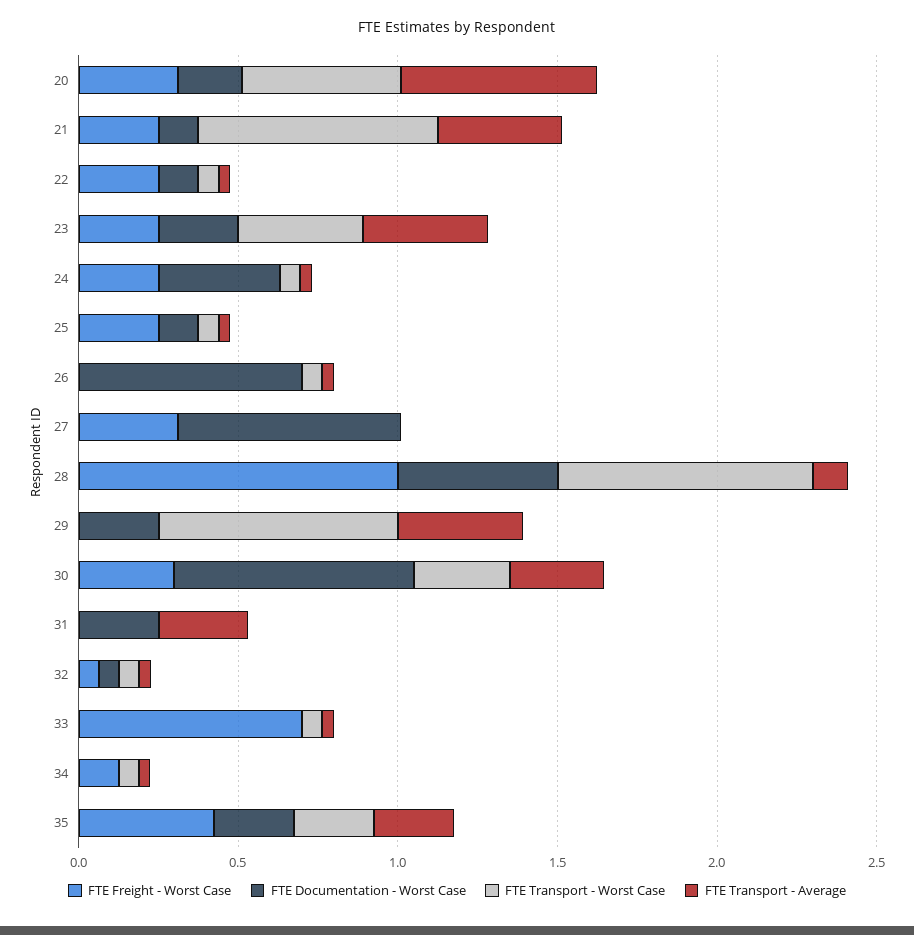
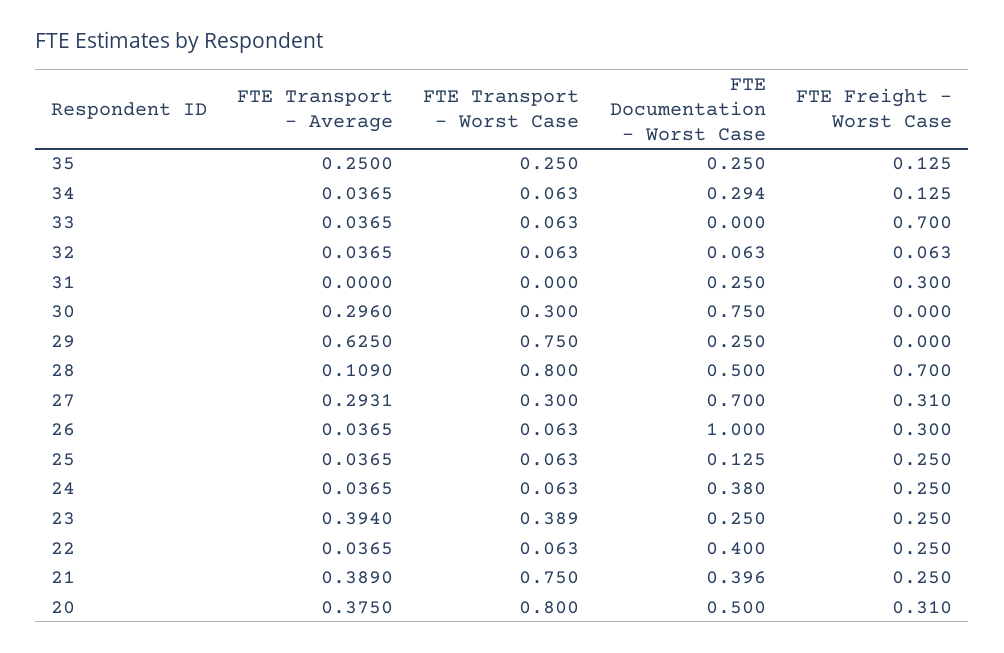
  {
    "FTE Freight - Worst Case": {
      "20": 0.31,
      "21": 0.25,
      "22": 0.25,
      "23": 0.25,
      "24": 0.25,
      "25": 0.25,
-     "26": 0,
+     "26": 0.3,
      "27": 0.31,
-     "28": 1,
+     "28": 0.7,
      "29": 0,
-     "30": 0.3,
+     "30": 0,
-     "31": 0,
+     "31": 0.3,
      "32": 0.063,
      "33": 0.7,
      "34": 0.125,
-     "35": 0.4
+     "35": 0.125
    },
    "FTE Documentation - Worst Case": {
-     "20": 0.2,
+     "20": 0.5,
-     "21": 0.1,
+     "21": 0.396,
-     "22": 0.1,
+     "22": 0.4,
      "23": 0.25,
      "24": 0.38,
      "25": 0.125,
-     "26": 0.7,
+     "26": 1,
      "27": 0.7,
      "28": 0.5,
      "29": 0.25,
      "30": 0.75,
      "31": 0.25,
      "32": 0.063,
      "33": 0,
-     "34": 0,
+     "34": 0.294,
      "35": 0.25
    },
    "FTE Transport - Worst Case": {
-     "20": 0.5,
+     "20": 0.8,
      "21": 0.75,
      "22": 0.063,
      "23": 0.389,
      "24": 0.063,
      "25": 0.063,
      "26": 0.063,
-     "27": 0,
+     "27": 0.3,
      "28": 0.8,
      "29": 0.75,
      "30": 0.3,
      "31": 0,
      "32": 0.063,
      "33": 0.063,
      "34": 0.063,
      "35": 0.25
    },
    "FTE Transport - Average": {
-     "20": 0.6,
+     "20": 0.375,
      "21": 0.389,
      "22": 0.0365,
      "23": 0.394,
      "24": 0.0365,
      "25": 0.0365,
      "26": 0.0365,
-     "27": 0,
+     "27": 0.2931,
      "28": 0.109,
-     "29": 0.4,
+     "29": 0.625,
      "30": 0.296,
-     "31": 0.3,
+     "31": 0,
      "32": 0.0365,
      "33": 0.0365,
      "34": 0.0365,
      "35": 0.25
    }
  }

